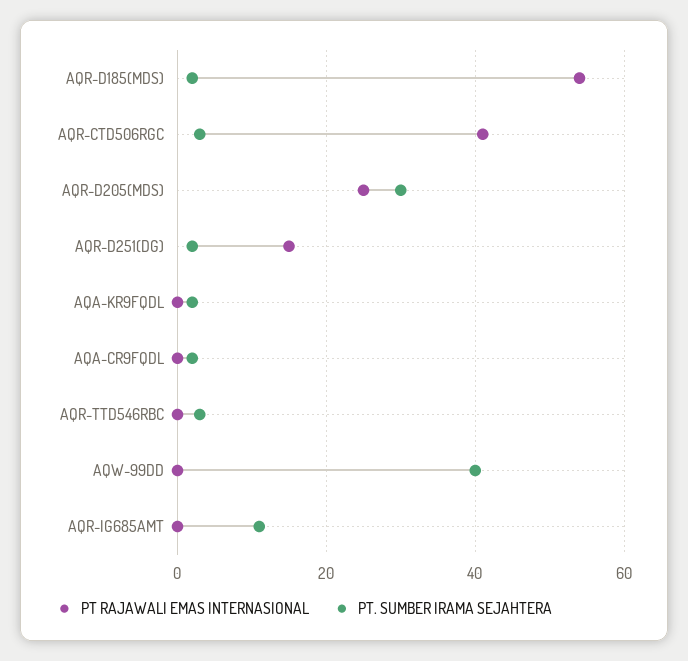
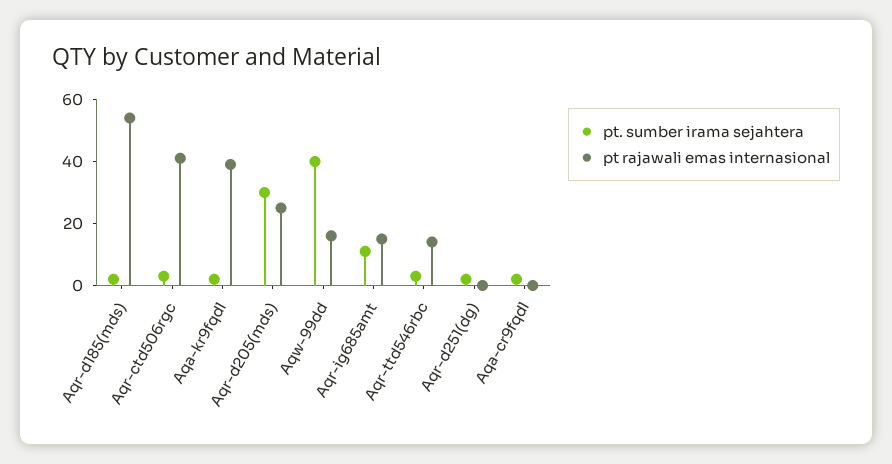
  {
    "PT RAJAWALI EMAS INTERNASIONAL": {
      "AQR-D185(MDS)": 55,
      "AQR-CTD506RGC": 40,
      "AQR-D205(MDS)": 25,
-     "AQR-D251(DG)": 15,
+     "AQR-D251(DG)": 0,
-     "AQA-KR9FQDL": 0,
+     "AQA-KR9FQDL": 40,
      "AQA-CR9FQDL": 0,
-     "AQR-TTD546RBC": 0,
+     "AQR-TTD546RBC": 15,
-     "AQW-99DD": 0,
+     "AQW-99DD": 15,
-     "AQR-IG685AMT": 0
+     "AQR-IG685AMT": 15
    },
    "PT. SUMBER IRAMA SEJAHTERA": {
      "AQR-D185(MDS)": 0,
      "AQR-CTD506RGC": 5,
      "AQR-D205(MDS)": 30,
      "AQR-D251(DG)": 0,
      "AQA-KR9FQDL": 0,
      "AQA-CR9FQDL": 0,
      "AQR-TTD546RBC": 5,
      "AQW-99DD": 40,
      "AQR-IG685AMT": 10
    }
  }

